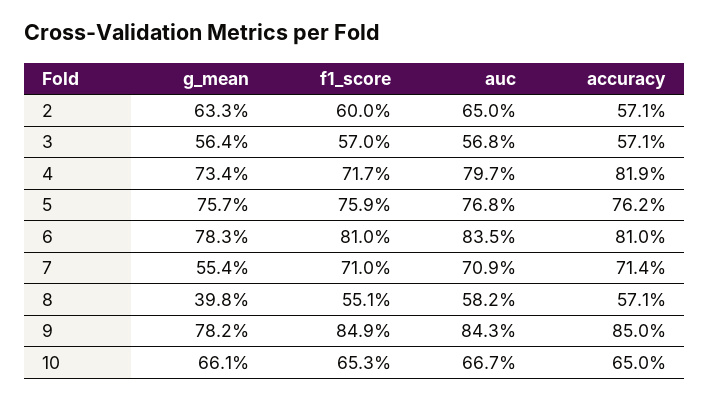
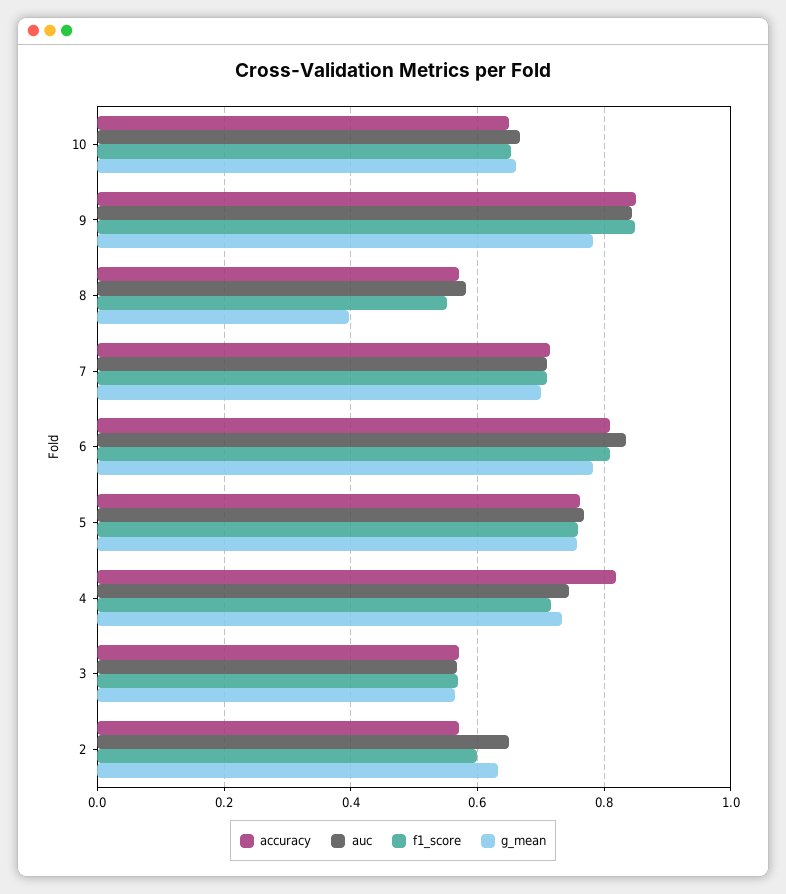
  {
    "g_mean": {
      "2": 0.633,
      "3": 0.564,
      "4": 0.734,
      "5": 0.757,
      "6": 0.783,
-     "7": 0.554,
+     "7": 0.7,
      "8": 0.398,
      "9": 0.782,
      "10": 0.661
    },
    "f1_score": {
      "2": 0.6,
      "3": 0.57,
      "4": 0.717,
      "5": 0.759,
      "6": 0.81,
      "7": 0.71,
      "8": 0.551,
      "9": 0.849,
      "10": 0.653
    },
    "auc": {
      "2": 0.65,
      "3": 0.568,
-     "4": 0.797,
+     "4": 0.74,
      "5": 0.768,
      "6": 0.835,
      "7": 0.709,
      "8": 0.582,
      "9": 0.843,
      "10": 0.667
    },
    "accuracy": {
      "2": 0.571,
      "3": 0.571,
      "4": 0.819,
      "5": 0.762,
      "6": 0.81,
      "7": 0.714,
      "8": 0.571,
      "9": 0.85,
      "10": 0.65
    }
  }

